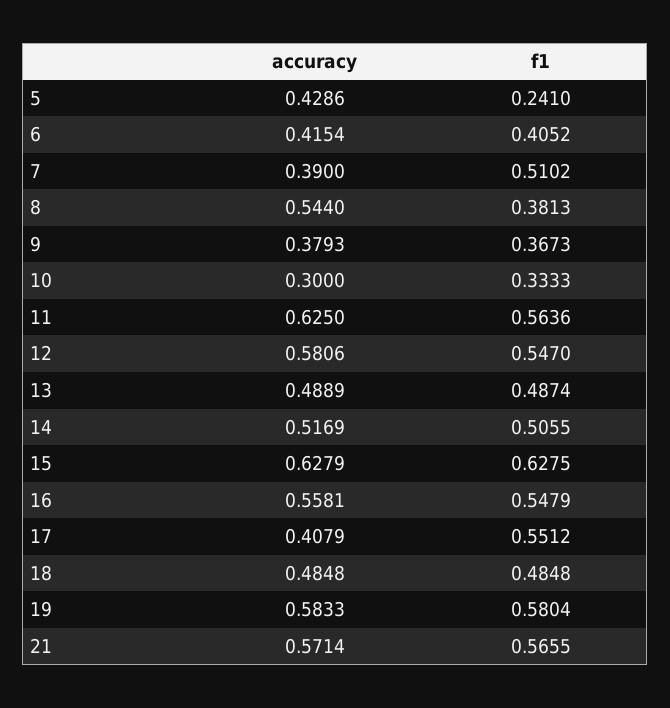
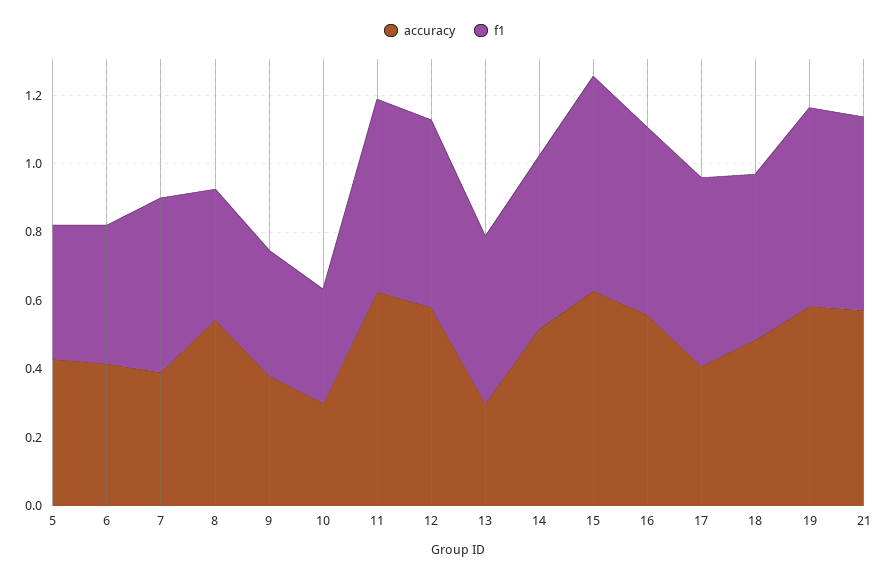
  {
    "accuracy": {
      "5": 0.4286,
      "6": 0.4154,
      "7": 0.39,
      "8": 0.544,
      "9": 0.3793,
      "10": 0.3,
      "11": 0.625,
      "12": 0.5806,
-     "13": 0.4889,
+     "13": 0.3,
      "14": 0.5169,
      "15": 0.6279,
      "16": 0.5581,
      "17": 0.4079,
      "18": 0.4848,
      "19": 0.5833,
      "21": 0.5714
    },
    "f1": {
-     "5": 0.241,
+     "5": 0.4,
      "6": 0.4052,
      "7": 0.5102,
      "8": 0.3813,
      "9": 0.3673,
      "10": 0.3333,
      "11": 0.5636,
      "12": 0.547,
      "13": 0.4874,
      "14": 0.5055,
      "15": 0.6275,
      "16": 0.5479,
      "17": 0.5512,
      "18": 0.4848,
      "19": 0.5804,
      "21": 0.5655
    }
  }

